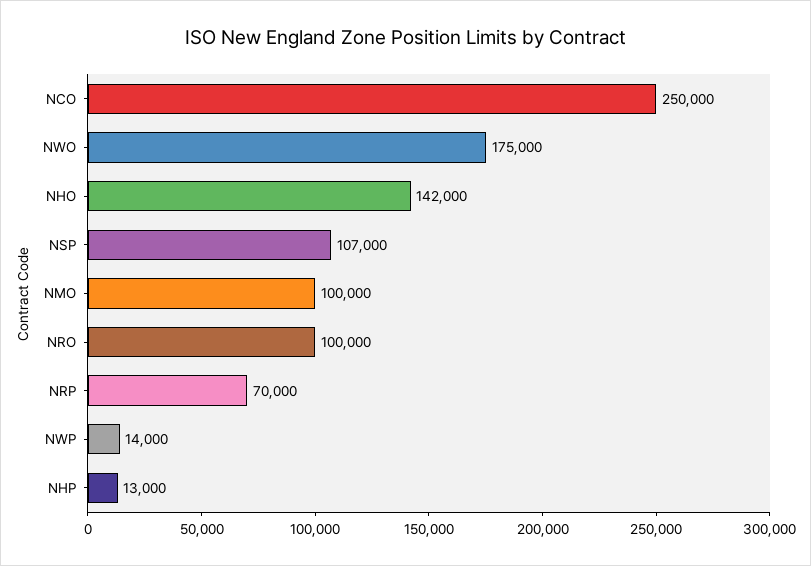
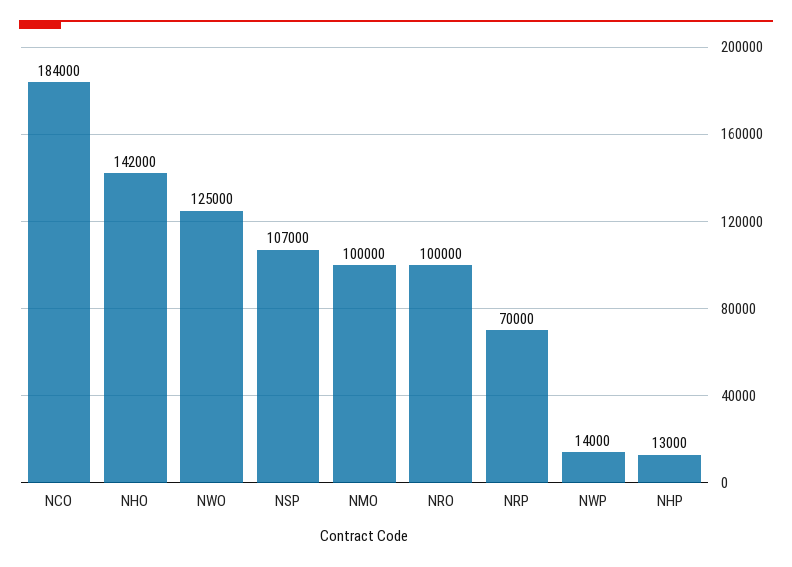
  {
-   "NCO": 250000,
+   "NCO": 184000,
-   "NWO": 175000,
+   "NWO": 125000,
    "NHO": 142000,
    "NSP": 107000,
    "NMO": 100000,
    "NRO": 100000,
    "NRP": 70000,
    "NWP": 14000,
    "NHP": 13000
  }

